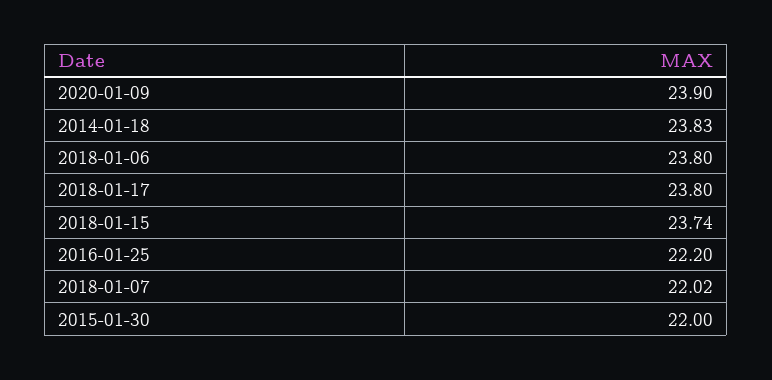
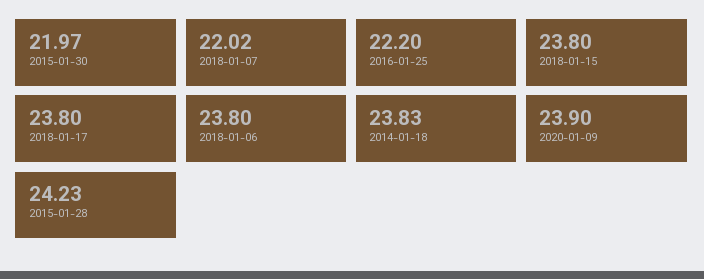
  {
    "2020-01-09": 23.9,
    "2014-01-18": 23.83,
    "2018-01-06": 23.8,
    "2018-01-17": 23.8,
-   "2018-01-15": 23.74,
+   "2018-01-15": 23.8,
    "2016-01-25": 22.2,
    "2018-01-07": 22.02,
-   "2015-01-30": 22
+   "2015-01-30": 21.97,
+   "2015-01-28": 24.23
  }

